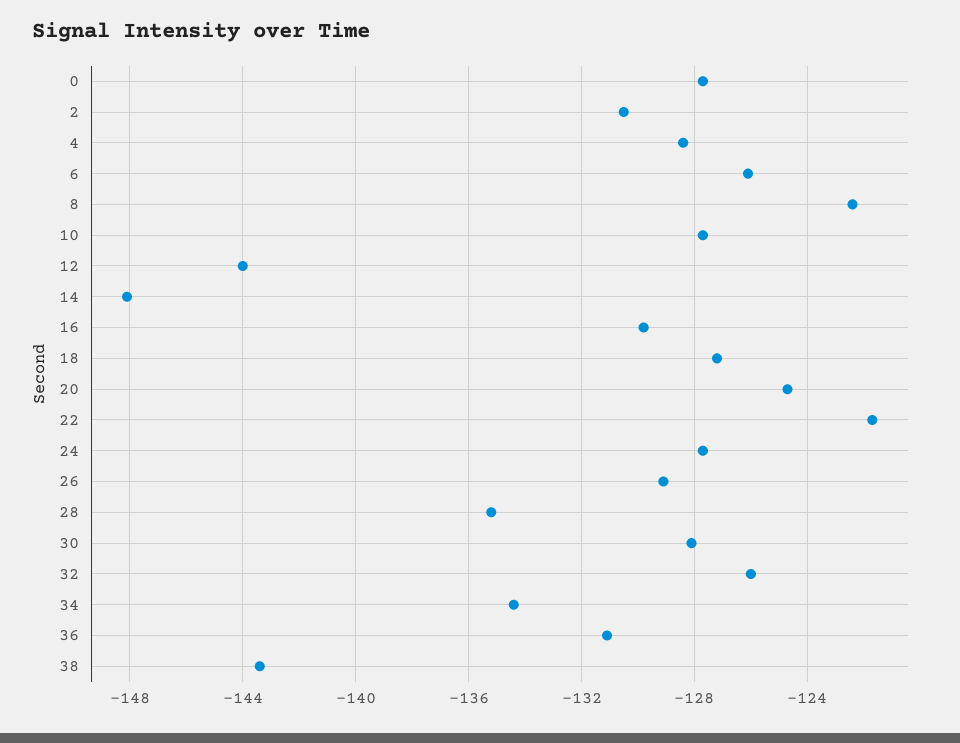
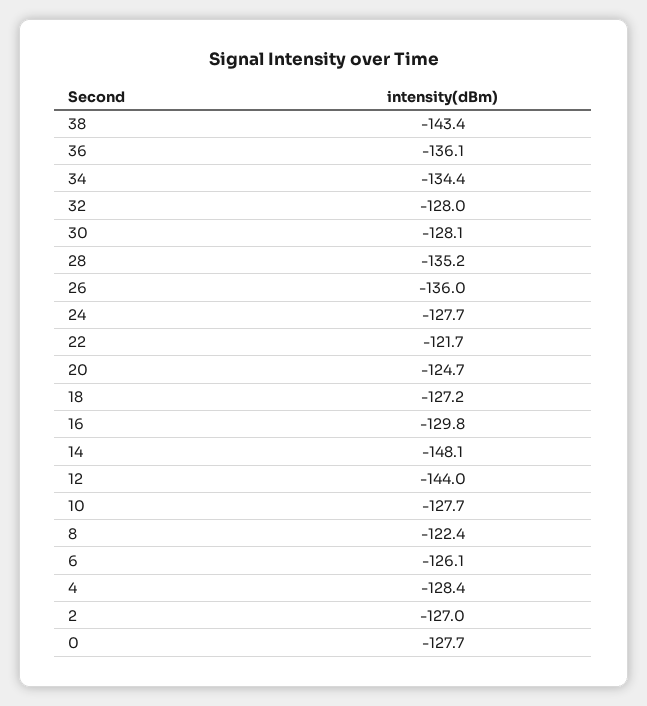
  {
    "0": -127.7,
-   "2": -130.5,
+   "2": -127,
    "4": -128.4,
    "6": -126.1,
    "8": -122.4,
    "10": -127.7,
    "12": -144,
    "14": -148.1,
    "16": -129.8,
    "18": -127.2,
    "20": -124.7,
    "22": -121.7,
    "24": -127.7,
-   "26": -129,
+   "26": -136,
    "28": -135.2,
    "30": -128.1,
-   "32": -126,
+   "32": -128,
    "34": -134.4,
-   "36": -131,
+   "36": -136.1,
    "38": -143.4
  }

